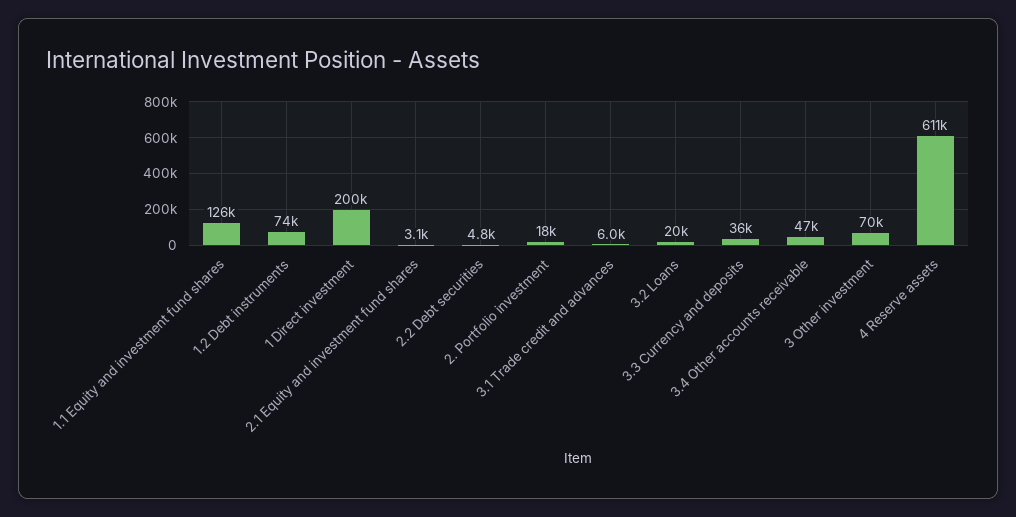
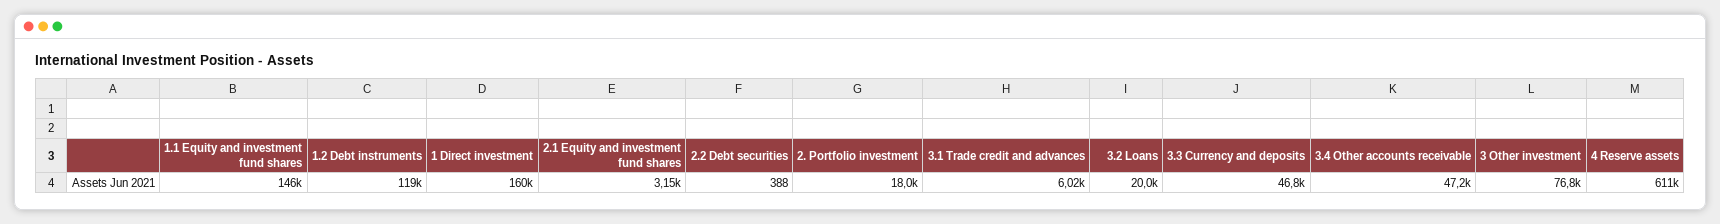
  {
-   "1.1 Equity and investment fund shares": 126000,
+   "1.1 Equity and investment fund shares": 146000,
-   "1.2 Debt instruments": 74000,
+   "1.2 Debt instruments": 119000,
-   "1 Direct investment": 200000,
+   "1 Direct investment": 160000,
    "2.1 Equity and investment fund shares": 3150,
-   "2.2 Debt securities": 4800,
+   "2.2 Debt securities": 388,
    "2. Portfolio investment": 18000,
    "3.1 Trade credit and advances": 6020,
    "3.2 Loans": 20000,
-   "3.3 Currency and deposits": 36000,
+   "3.3 Currency and deposits": 46800,
    "3.4 Other accounts receivable": 47200,
-   "3 Other investment": 70000,
+   "3 Other investment": 76800,
    "4 Reserve assets": 611000
  }

